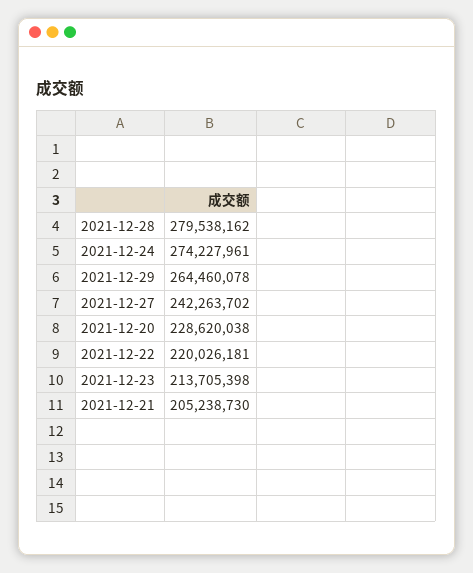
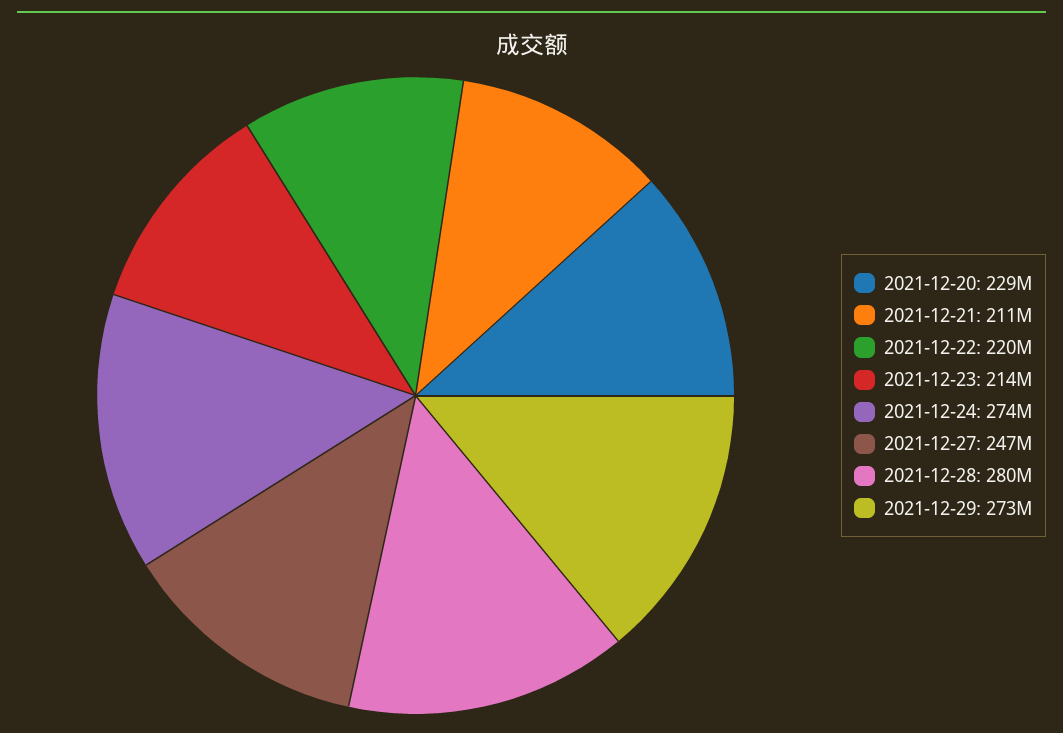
  {
    "2021-12-28": 279538162,
    "2021-12-24": 274227961,
-   "2021-12-29": 264460078,
+   "2021-12-29": 273000000,
-   "2021-12-27": 242263702,
+   "2021-12-27": 247000000,
    "2021-12-20": 228620038,
    "2021-12-22": 220026181,
    "2021-12-23": 213705398,
-   "2021-12-21": 205238730
+   "2021-12-21": 211000000
  }

